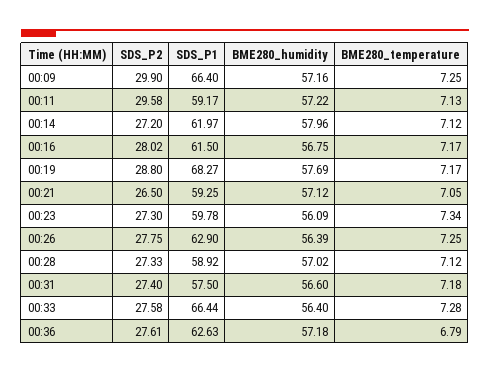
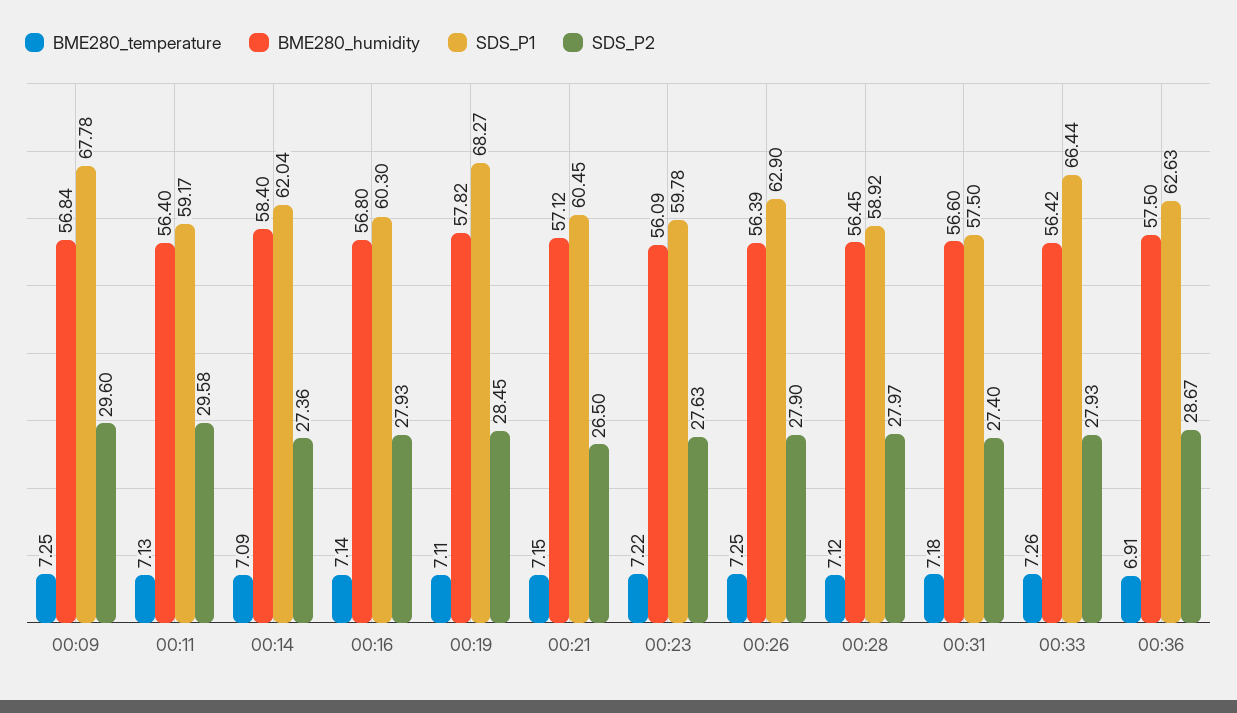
  {
    "SDS_P2": {
-     "00:09": 29.9,
+     "00:09": 29.6,
      "00:11": 29.58,
-     "00:14": 27.2,
+     "00:14": 27.36,
-     "00:16": 28.02,
+     "00:16": 27.93,
-     "00:19": 28.8,
+     "00:19": 28.45,
      "00:21": 26.5,
-     "00:23": 27.3,
+     "00:23": 27.63,
-     "00:26": 27.75,
+     "00:26": 27.9,
-     "00:28": 27.33,
+     "00:28": 27.97,
      "00:31": 27.4,
-     "00:33": 27.58,
+     "00:33": 27.93,
-     "00:36": 27.61
+     "00:36": 28.67
    },
    "SDS_P1": {
-     "00:09": 66.4,
+     "00:09": 67.78,
      "00:11": 59.17,
-     "00:14": 61.97,
+     "00:14": 62.04,
-     "00:16": 61.5,
+     "00:16": 60.3,
      "00:19": 68.27,
-     "00:21": 59.25,
+     "00:21": 60.45,
      "00:23": 59.78,
      "00:26": 62.9,
      "00:28": 58.92,
      "00:31": 57.5,
      "00:33": 66.44,
      "00:36": 62.63
    },
    "BME280_humidity": {
-     "00:09": 57.16,
+     "00:09": 56.84,
-     "00:11": 57.22,
+     "00:11": 56.4,
-     "00:14": 57.96,
+     "00:14": 58.4,
-     "00:16": 56.75,
+     "00:16": 56.8,
-     "00:19": 57.69,
+     "00:19": 57.82,
      "00:21": 57.12,
      "00:23": 56.09,
      "00:26": 56.39,
-     "00:28": 57.02,
+     "00:28": 56.45,
      "00:31": 56.6,
-     "00:33": 56.4,
+     "00:33": 56.42,
-     "00:36": 57.18
+     "00:36": 57.5
    },
    "BME280_temperature": {
      "00:09": 7.25,
      "00:11": 7.13,
-     "00:14": 7.12,
+     "00:14": 7.09,
-     "00:16": 7.17,
+     "00:16": 7.14,
-     "00:19": 7.17,
+     "00:19": 7.11,
-     "00:21": 7.05,
+     "00:21": 7.15,
-     "00:23": 7.34,
+     "00:23": 7.22,
      "00:26": 7.25,
      "00:28": 7.12,
      "00:31": 7.18,
-     "00:33": 7.28,
+     "00:33": 7.26,
-     "00:36": 6.79
+     "00:36": 6.91
    }
  }

